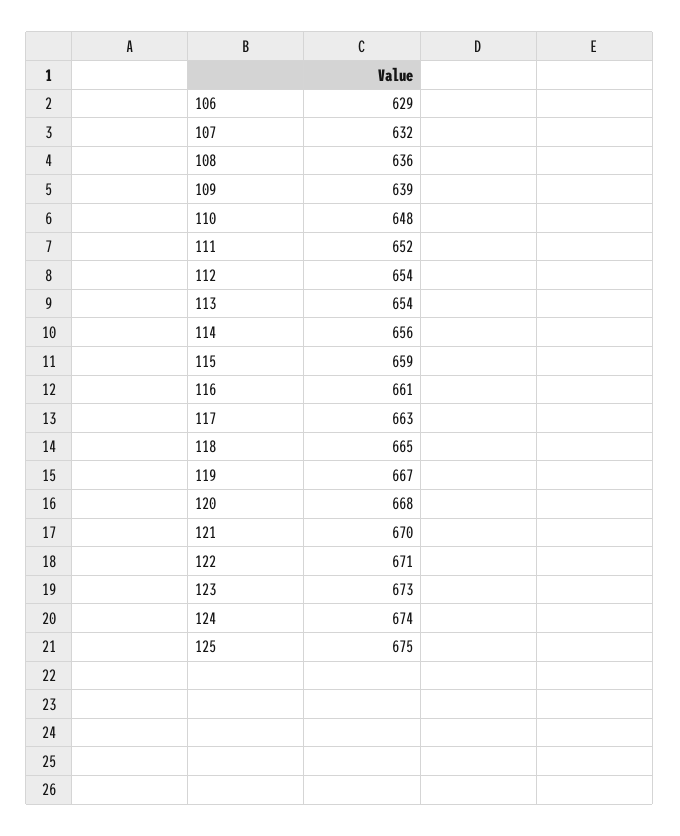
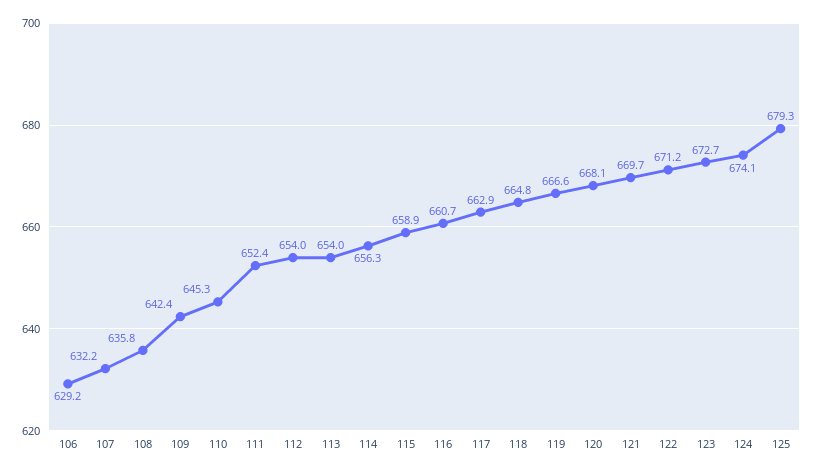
  {
    "106": 629.2,
    "107": 632.2,
    "108": 635.8,
-   "109": 639,
+   "109": 642.4,
-   "110": 648,
+   "110": 645.3,
    "111": 652.4,
    "112": 654,
    "113": 654,
    "114": 656.3,
    "115": 658.9,
    "116": 660.7,
    "117": 662.9,
    "118": 664.8,
    "119": 666.6,
    "120": 668.1,
    "121": 669.7,
    "122": 671.2,
    "123": 672.7,
    "124": 674.1,
-   "125": 675
+   "125": 679.3
  }

